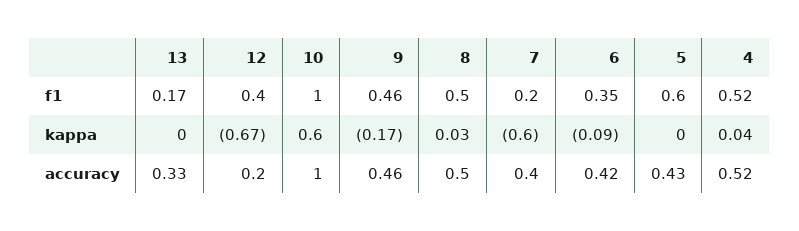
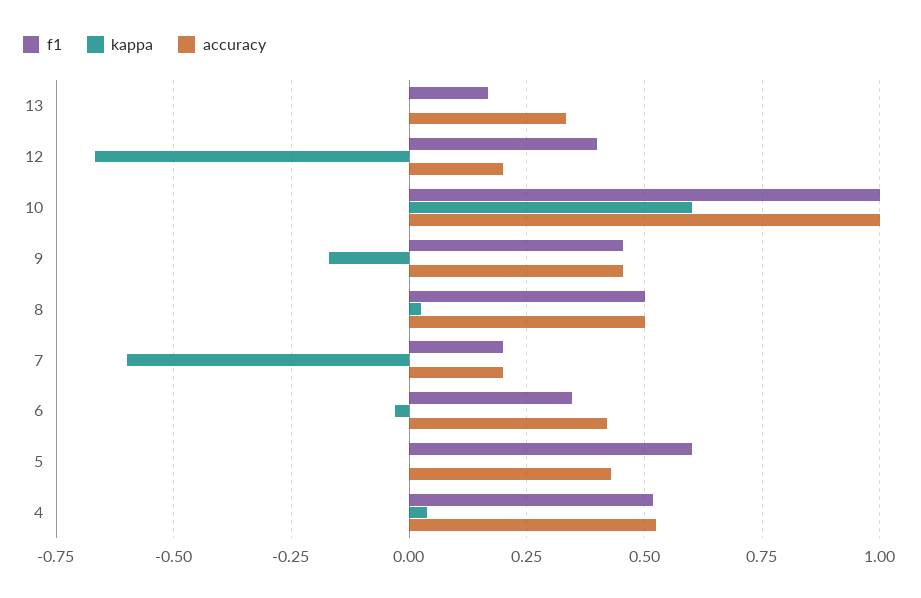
  {
    "f1": {
      "13": 0.17,
      "12": 0.4,
      "10": 1,
      "9": 0.46,
      "8": 0.5,
      "7": 0.2,
      "6": 0.35,
      "5": 0.6,
      "4": 0.52
    },
    "kappa": {
      "13": 0,
      "12": -0.67,
      "10": 0.6,
      "9": -0.17,
      "8": 0.03,
      "7": -0.6,
-     "6": -0.09,
+     "6": -0.025,
      "5": 0,
      "4": 0.04
    },
    "accuracy": {
      "13": 0.33,
      "12": 0.2,
      "10": 1,
      "9": 0.46,
      "8": 0.5,
-     "7": 0.4,
+     "7": 0.2,
      "6": 0.42,
      "5": 0.43,
      "4": 0.52
    }
  }

